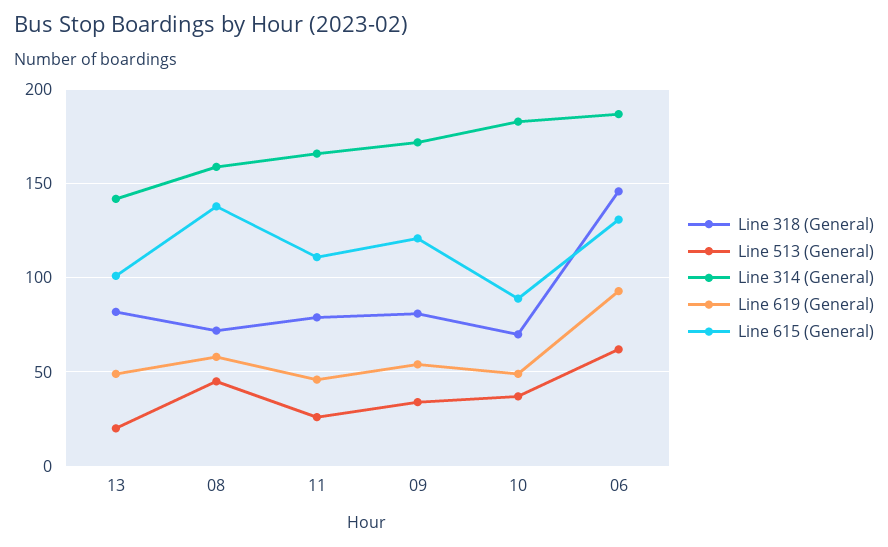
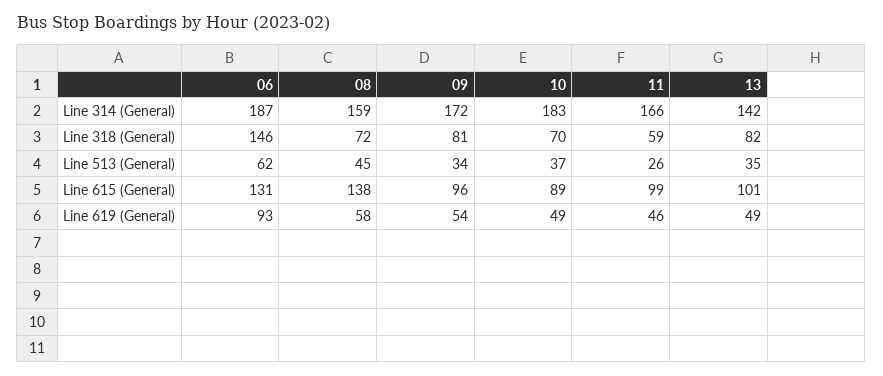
  {
    "Line 318 (General)": {
      "13": 82,
      "08": 72,
-     "11": 80,
+     "11": 59,
      "09": 81,
      "10": 70,
      "06": 146
    },
    "Line 513 (General)": {
-     "13": 20,
+     "13": 35,
      "08": 45,
      "11": 26,
      "09": 34,
      "10": 37,
      "06": 62
    },
    "Line 314 (General)": {
      "13": 142,
      "08": 159,
      "11": 166,
      "09": 172,
      "10": 183,
      "06": 187
    },
    "Line 619 (General)": {
      "13": 49,
      "08": 58,
      "11": 46,
      "09": 54,
      "10": 49,
      "06": 93
    },
    "Line 615 (General)": {
      "13": 101,
      "08": 138,
-     "11": 110,
+     "11": 99,
-     "09": 120,
+     "09": 96,
      "10": 89,
      "06": 131
    }
  }

